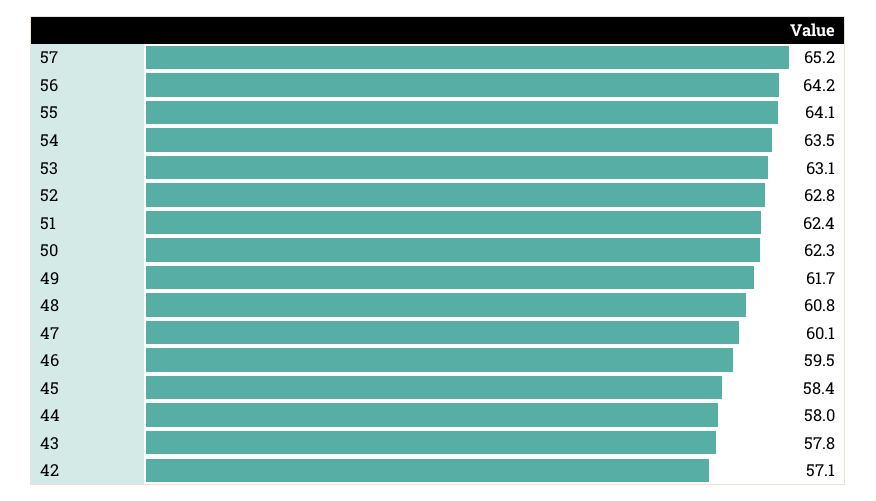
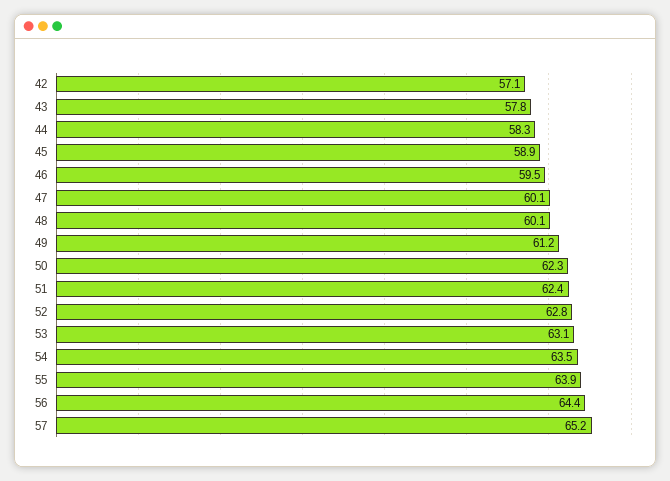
  {
    "57": 65.2,
-   "56": 64.2,
+   "56": 64.4,
-   "55": 64.1,
+   "55": 63.9,
    "54": 63.5,
    "53": 63.1,
    "52": 62.8,
    "51": 62.4,
    "50": 62.3,
-   "49": 61.7,
+   "49": 61.2,
-   "48": 60.8,
+   "48": 60.1,
    "47": 60.1,
    "46": 59.5,
-   "45": 58.4,
+   "45": 58.9,
-   "44": 58,
+   "44": 58.3,
    "43": 57.8,
    "42": 57.1
  }

